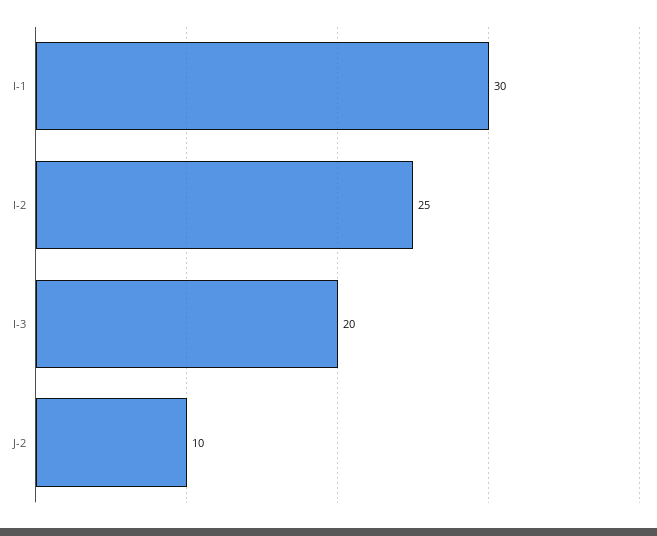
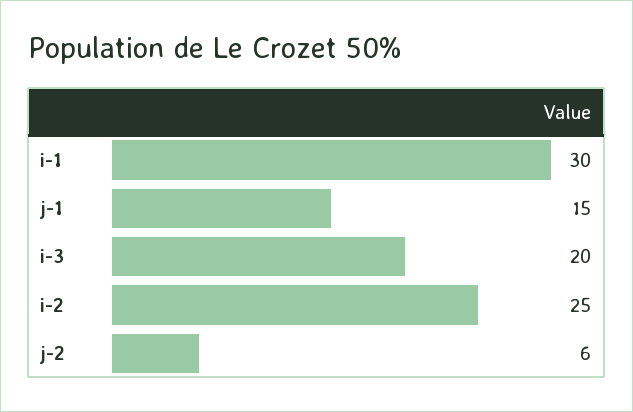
  {
    "I-1": 30,
    "I-2": 25,
    "I-3": 20,
-   "J-2": 10
+   "J-2": 6,
+   "j-1": 15
  }

